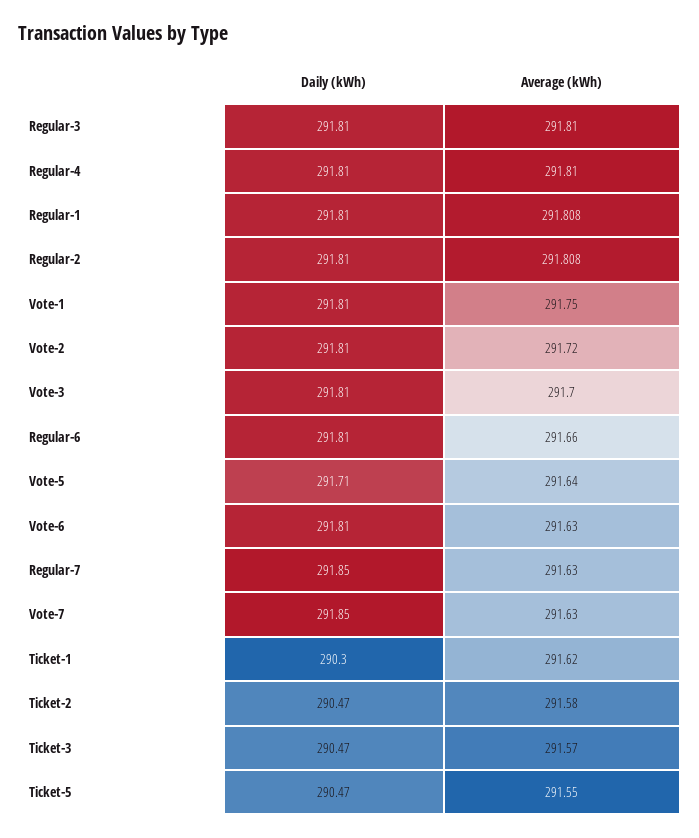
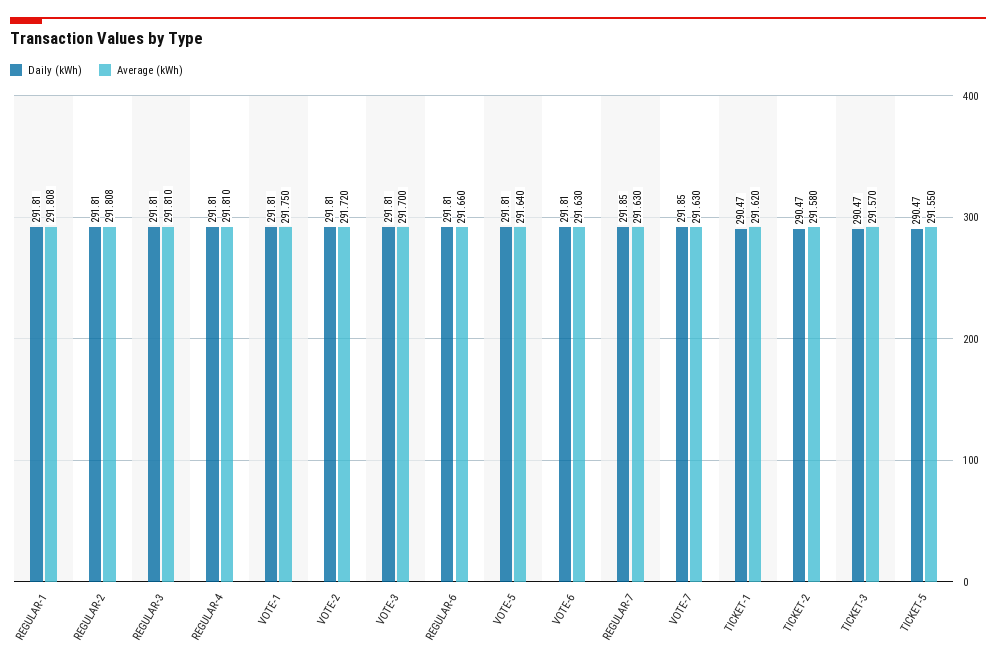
  {
    "Daily (kWh)": {
      "Regular-3": 291.81,
      "Regular-4": 291.81,
      "Regular-1": 291.81,
      "Regular-2": 291.81,
      "Vote-1": 291.81,
      "Vote-2": 291.81,
      "Vote-3": 291.81,
      "Regular-6": 291.81,
-     "Vote-5": 291.71,
+     "Vote-5": 291.81,
      "Vote-6": 291.81,
      "Regular-7": 291.85,
      "Vote-7": 291.85,
-     "Ticket-1": 290.3,
+     "Ticket-1": 290.47,
      "Ticket-2": 290.47,
      "Ticket-3": 290.47,
      "Ticket-5": 290.47
    },
    "Average (kWh)": {
      "Regular-3": 291.81,
      "Regular-4": 291.81,
      "Regular-1": 291.808,
      "Regular-2": 291.808,
      "Vote-1": 291.75,
      "Vote-2": 291.72,
      "Vote-3": 291.7,
      "Regular-6": 291.66,
      "Vote-5": 291.64,
      "Vote-6": 291.63,
      "Regular-7": 291.63,
      "Vote-7": 291.63,
      "Ticket-1": 291.62,
      "Ticket-2": 291.58,
      "Ticket-3": 291.57,
      "Ticket-5": 291.55
    }
  }

